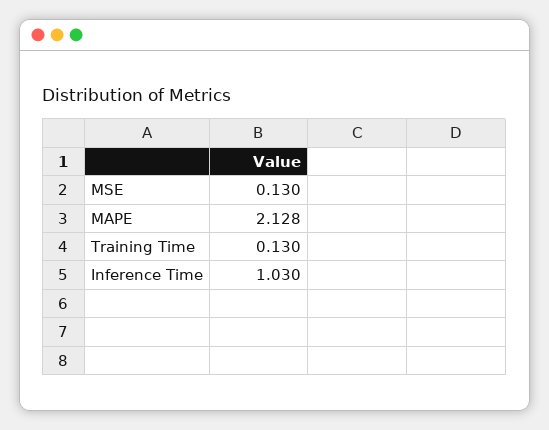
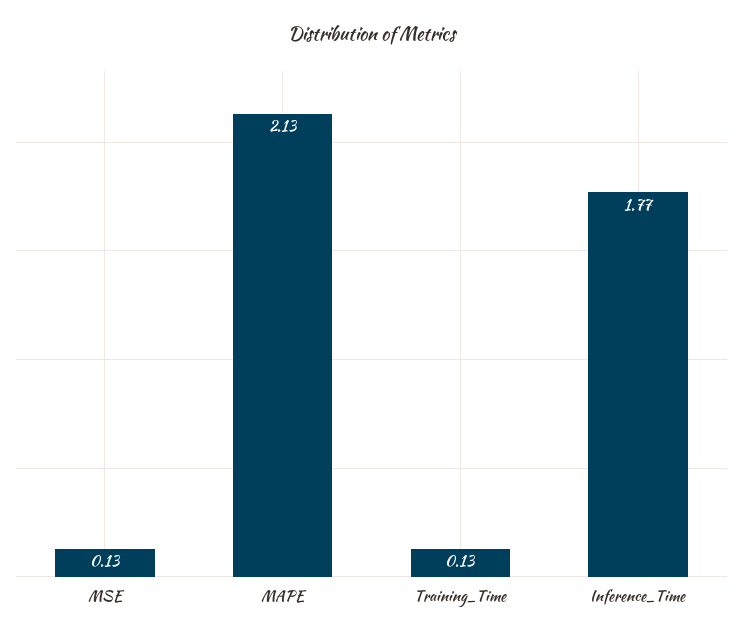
  {
    "MSE": 0.13,
    "MAPE": 2.128,
    "Training Time": 0.13,
-   "Inference Time": 1.03
+   "Inference Time": 1.77
  }

